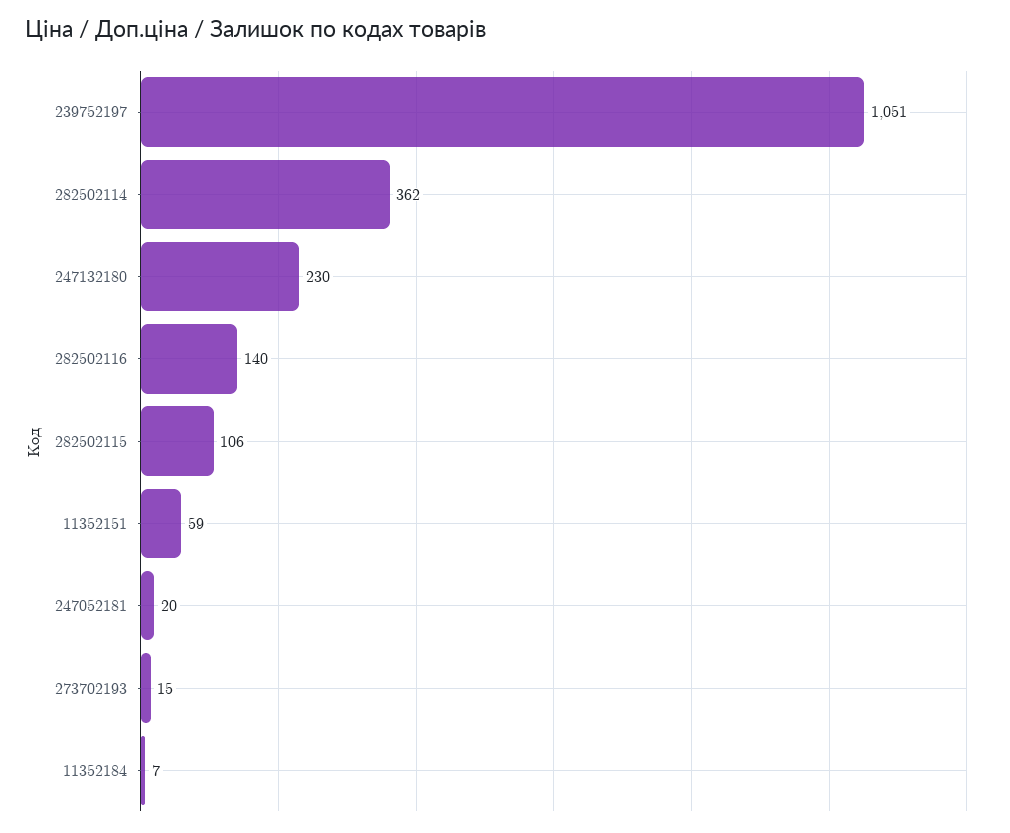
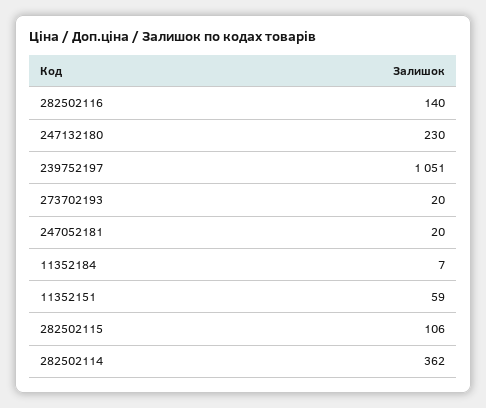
  {
    "239752197": 1051,
    "282502114": 362,
    "247132180": 230,
    "282502116": 140,
    "282502115": 106,
    "11352151": 59,
    "247052181": 20,
-   "273702193": 15,
+   "273702193": 20,
    "11352184": 7
  }

